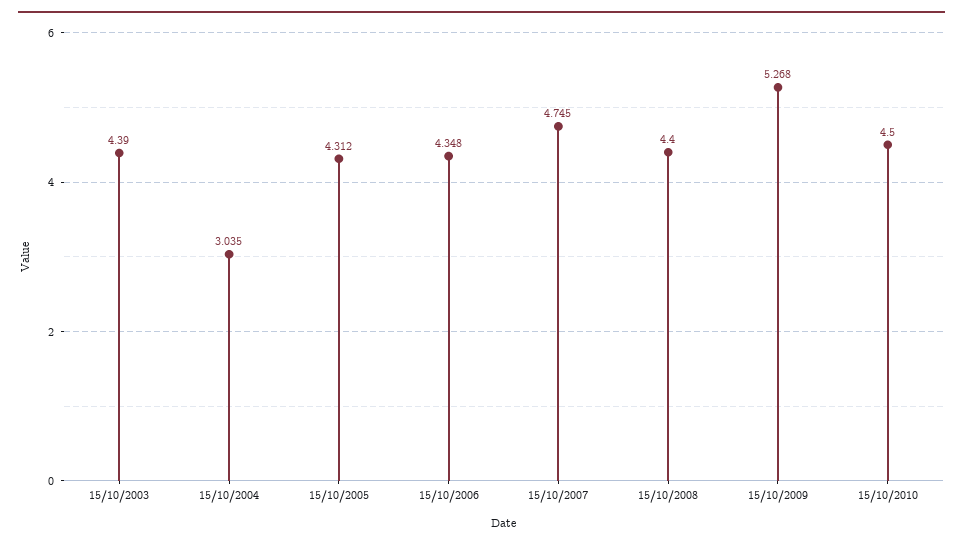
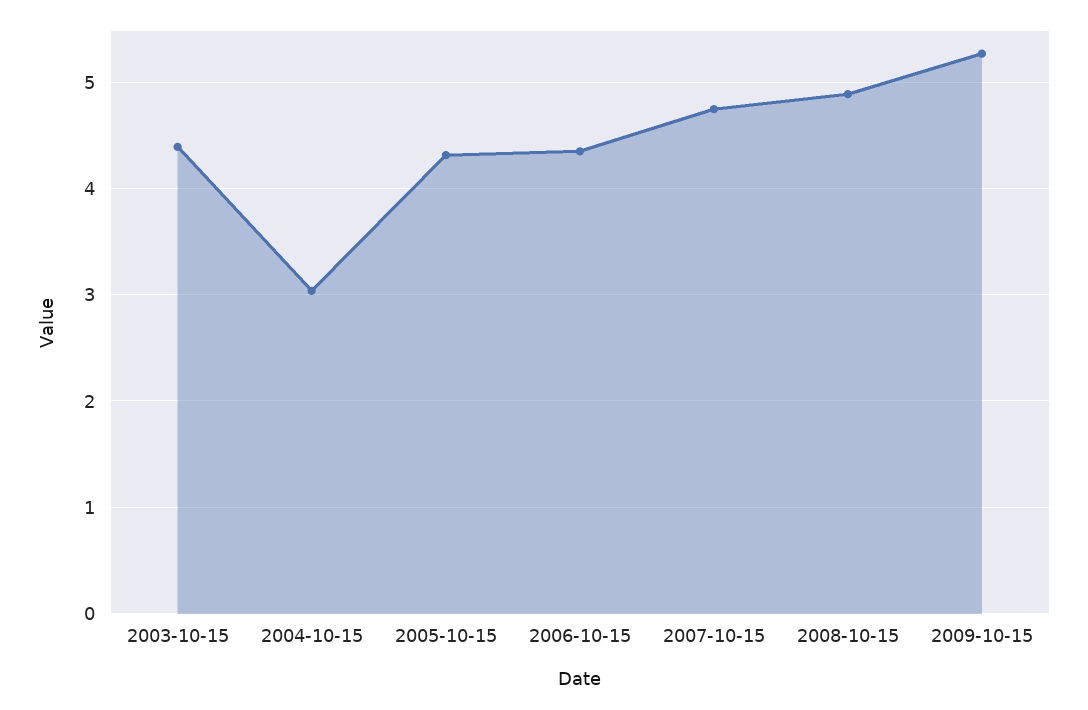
  {
    "15/10/2003": 4.39,
    "15/10/2004": 3.035,
    "15/10/2005": 4.312,
    "15/10/2006": 4.348,
    "15/10/2007": 4.745,
-   "15/10/2008": 4.4,
+   "15/10/2008": 4.9,
-   "15/10/2009": 5.268,
+   "15/10/2009": 5.268
-   "15/10/2010": 4.5
  }

